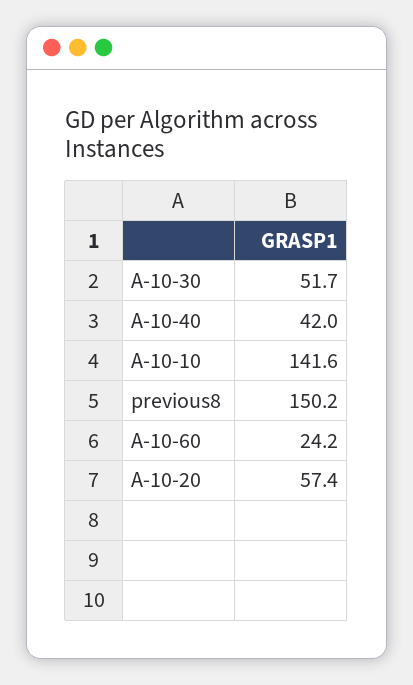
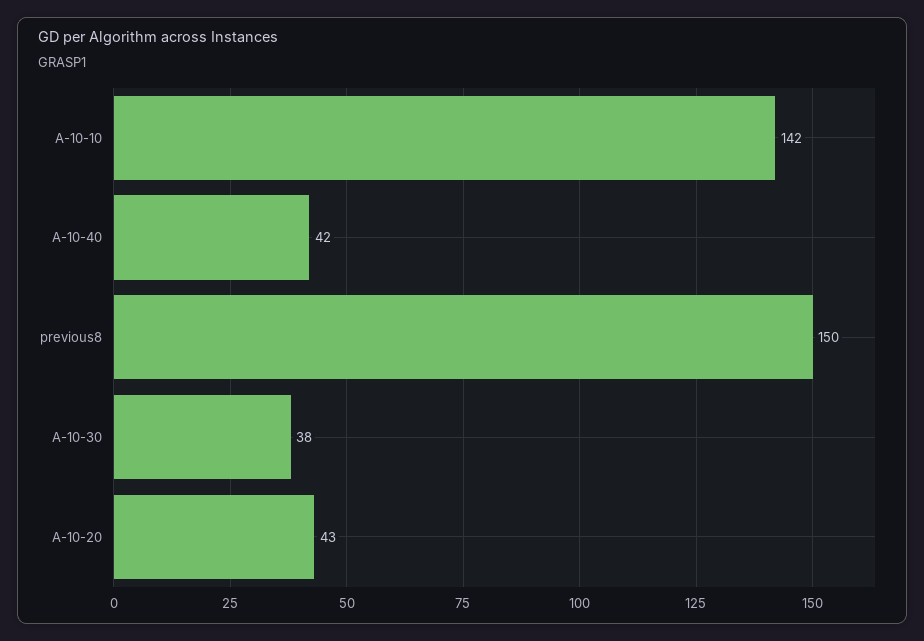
  {
-   "A-10-30": 51.7,
+   "A-10-30": 38,
    "A-10-40": 42,
    "A-10-10": 141.6,
    "previous8": 150.2,
-   "A-10-60": 24.2,
-   "A-10-20": 57.4
+   "A-10-20": 43
  }

